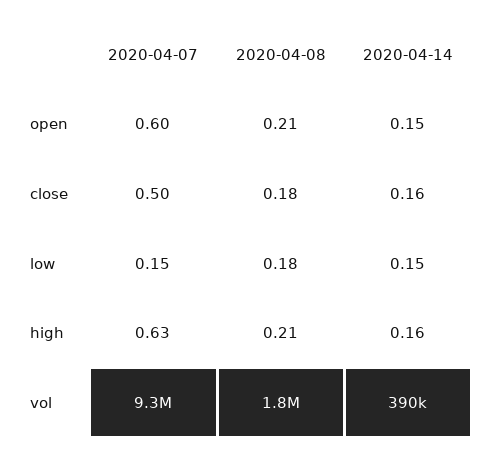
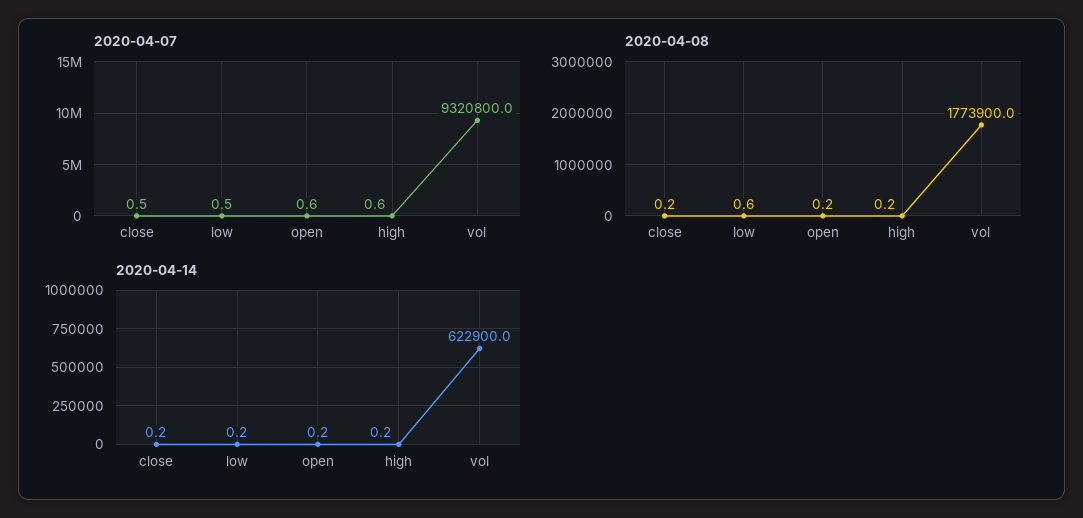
  {
    "2020-04-07": {
      "open": 0.6,
      "close": 0.5,
-     "low": 0.15,
+     "low": 0.5,
      "high": 0.63,
      "vol": 9320800
    },
    "2020-04-08": {
      "open": 0.21,
      "close": 0.18,
-     "low": 0.18,
+     "low": 0.6,
      "high": 0.21,
      "vol": 1773900
    },
    "2020-04-14": {
      "open": 0.15,
      "close": 0.16,
      "low": 0.15,
      "high": 0.16,
-     "vol": 390000
+     "vol": 622900
    }
  }

